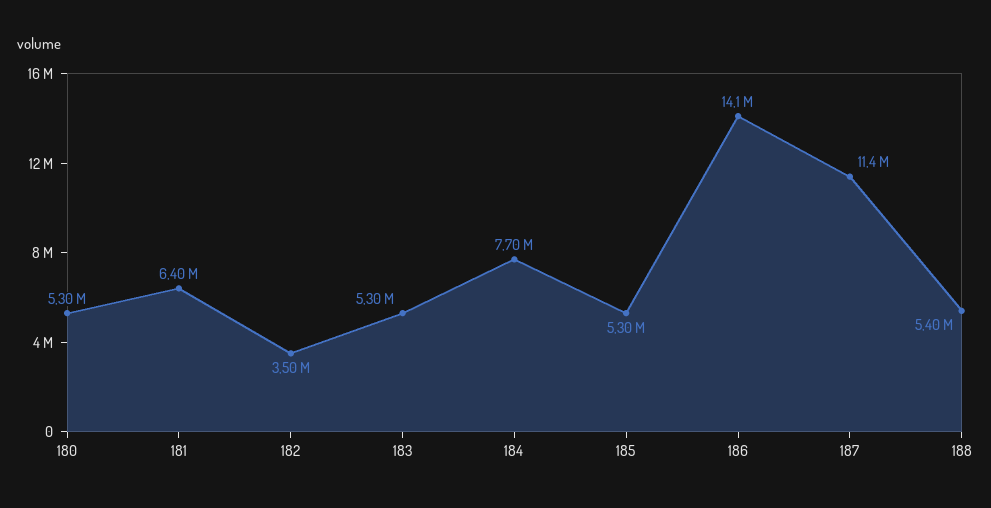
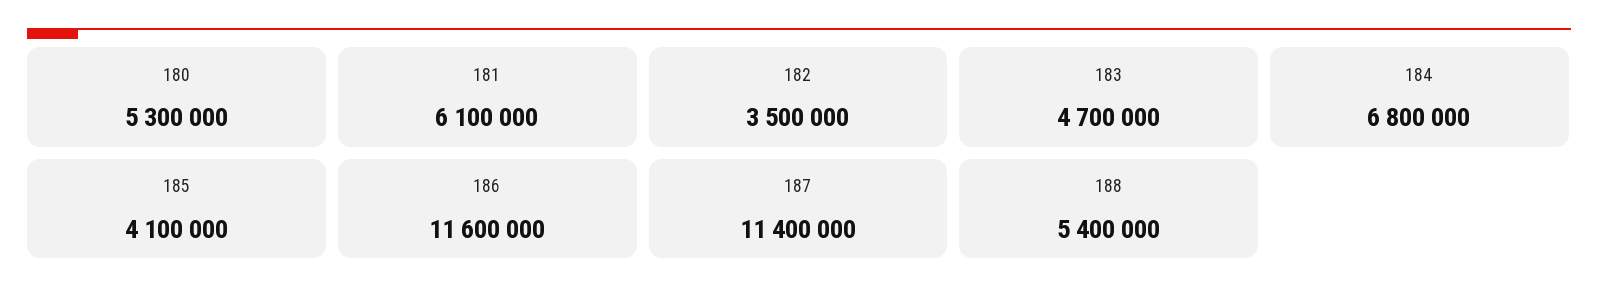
  {
    "180": 5300000,
-   "181": 6400000,
+   "181": 6100000,
    "182": 3500000,
-   "183": 5300000,
+   "183": 4700000,
-   "184": 7700000,
+   "184": 6800000,
-   "185": 5300000,
+   "185": 4100000,
-   "186": 14100000,
+   "186": 11600000,
    "187": 11400000,
    "188": 5400000
  }

